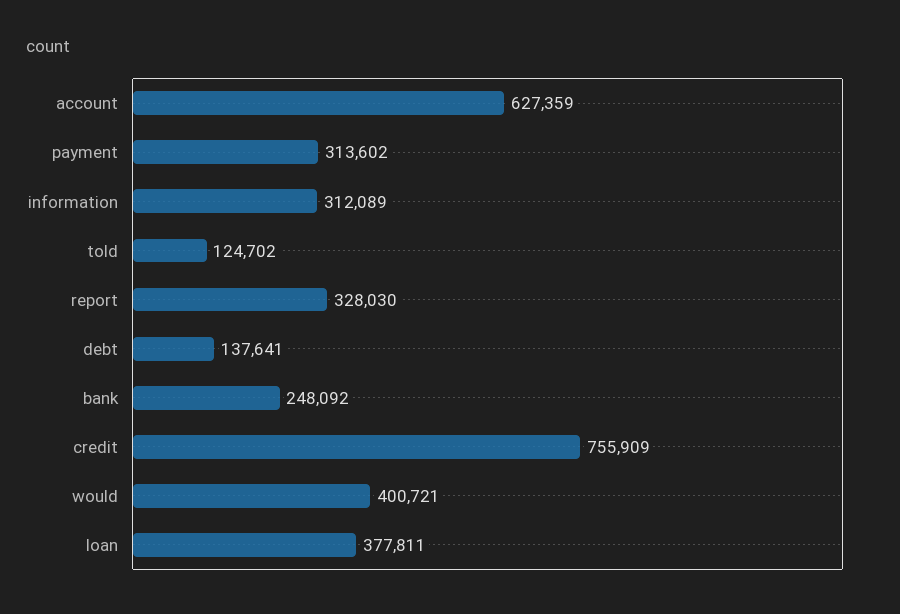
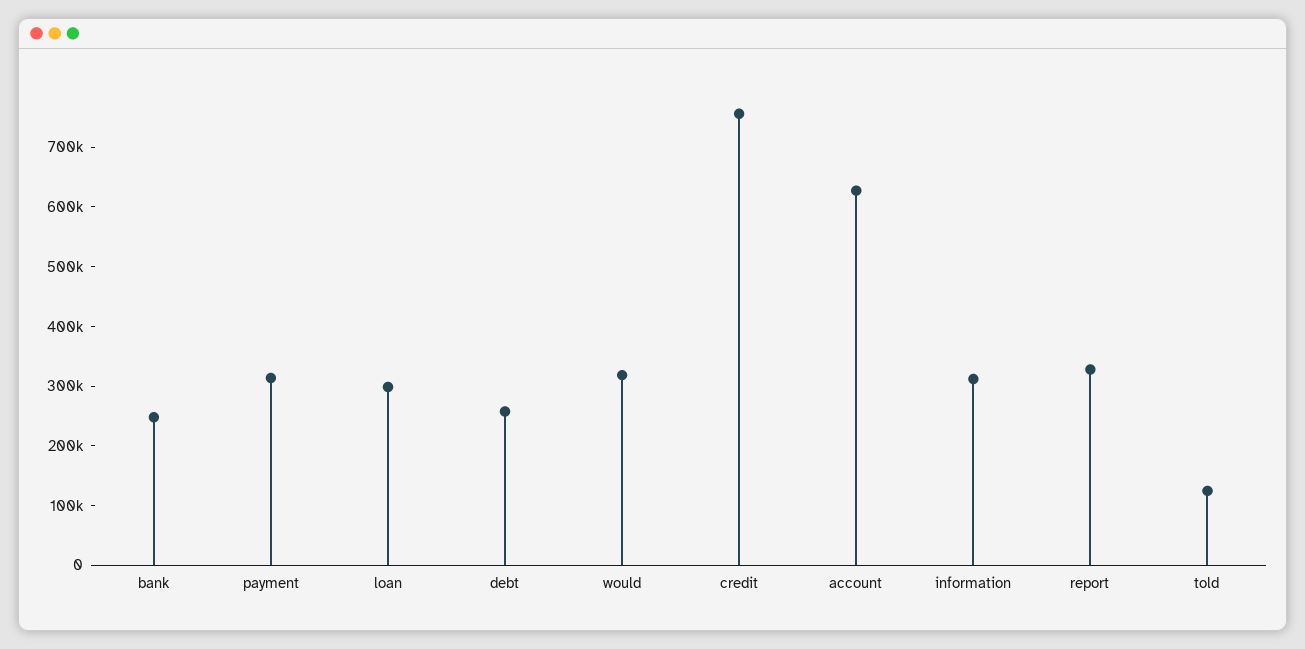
  {
    "account": 627359,
    "payment": 313602,
    "information": 312089,
    "told": 124702,
    "report": 328030,
-   "debt": 137641,
+   "debt": 260000,
    "bank": 248092,
    "credit": 755909,
-   "would": 400721,
+   "would": 320000,
-   "loan": 377811
+   "loan": 300000
  }

